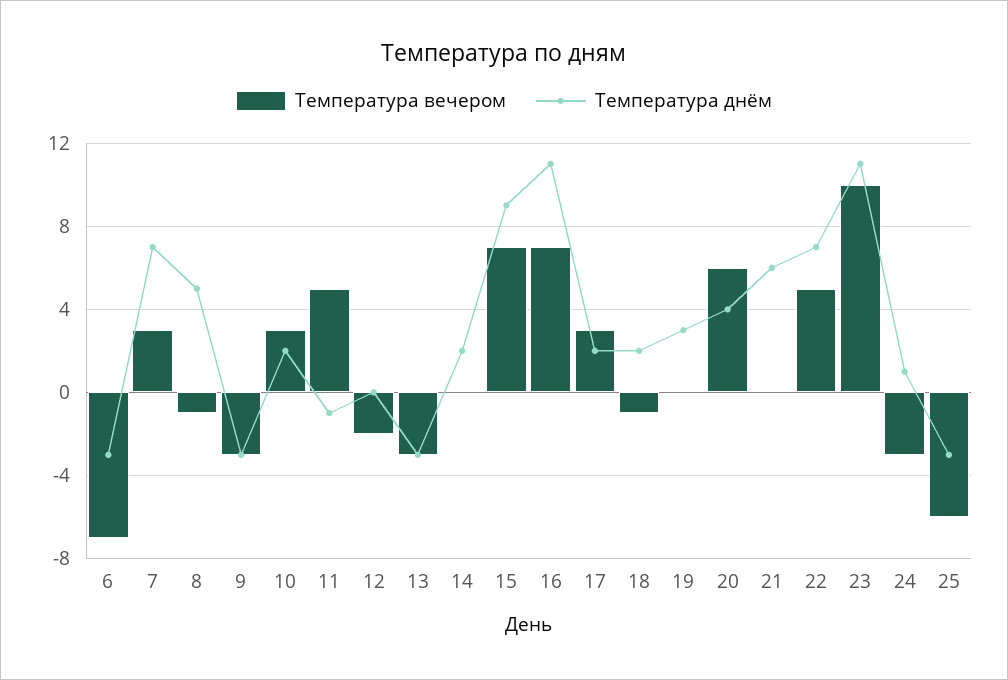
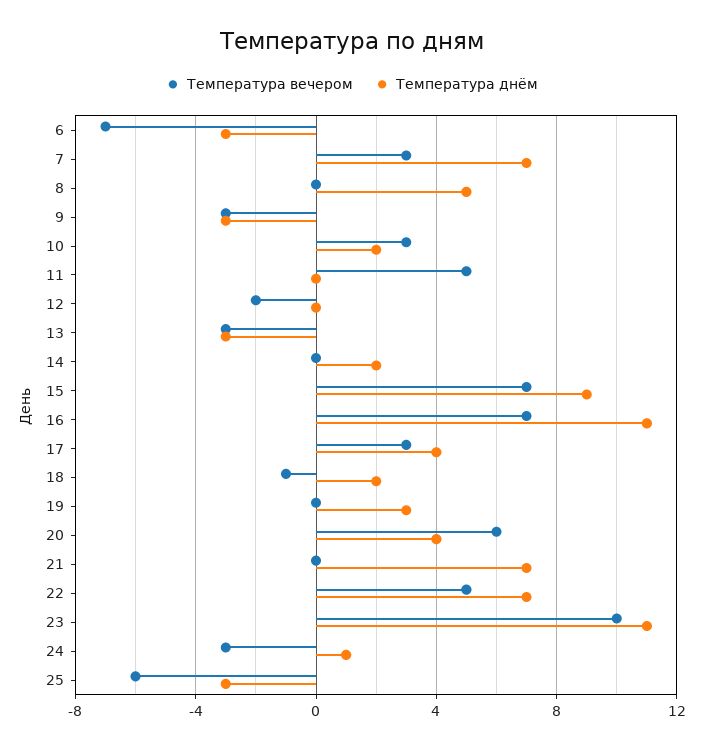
  {
    "Температура вечером": {
      "6": -7,
      "7": 3,
-     "8": -1,
+     "8": 0,
      "9": -3,
      "10": 3,
      "11": 5,
      "12": -2,
      "13": -3,
      "14": 0,
      "15": 7,
      "16": 7,
      "17": 3,
      "18": -1,
      "19": 0,
      "20": 6,
      "21": 0,
      "22": 5,
      "23": 10,
      "24": -3,
      "25": -6
    },
    "Температура днём": {
      "6": -3,
      "7": 7,
      "8": 5,
      "9": -3,
      "10": 2,
-     "11": -1,
+     "11": 0,
      "12": 0,
      "13": -3,
      "14": 2,
      "15": 9,
      "16": 11,
-     "17": 2,
+     "17": 4,
      "18": 2,
      "19": 3,
      "20": 4,
-     "21": 6,
+     "21": 7,
      "22": 7,
      "23": 11,
      "24": 1,
      "25": -3
    }
  }

